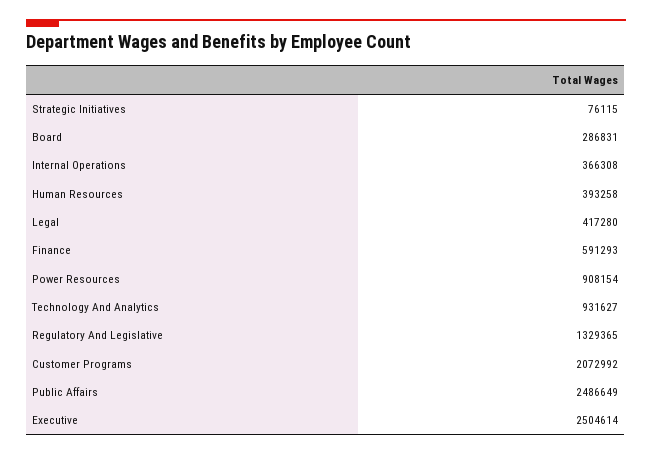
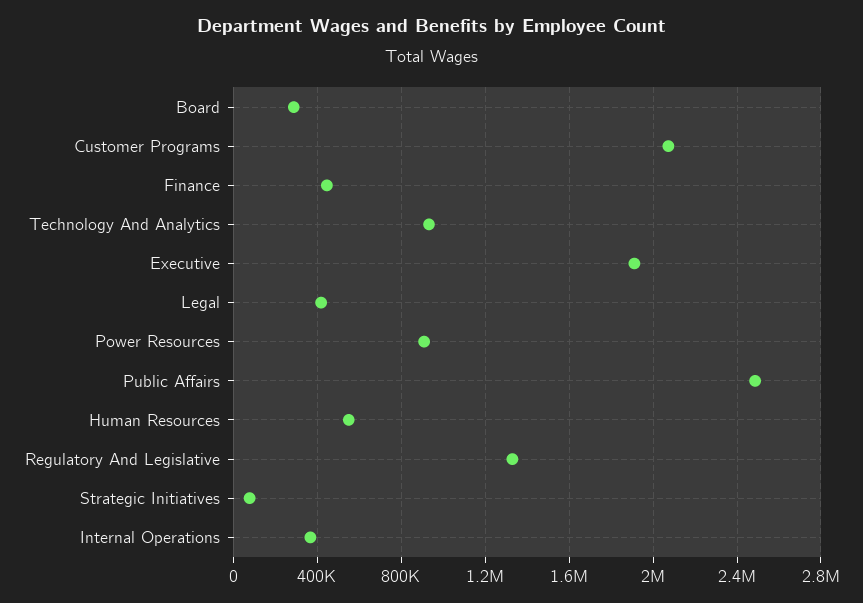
  {
    "Strategic Initiatives": 76115,
    "Board": 286831,
    "Internal Operations": 366308,
-   "Human Resources": 393258,
+   "Human Resources": 550000,
    "Legal": 417280,
-   "Finance": 591293,
+   "Finance": 450000,
    "Power Resources": 908154,
    "Technology And Analytics": 931627,
    "Regulatory And Legislative": 1329365,
    "Customer Programs": 2072992,
    "Public Affairs": 2486649,
-   "Executive": 2504614
+   "Executive": 1900000
  }

